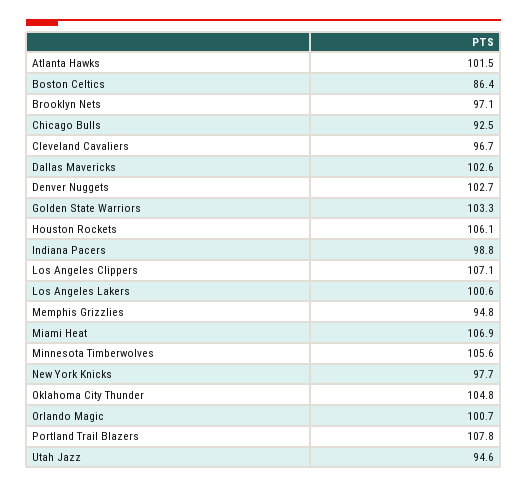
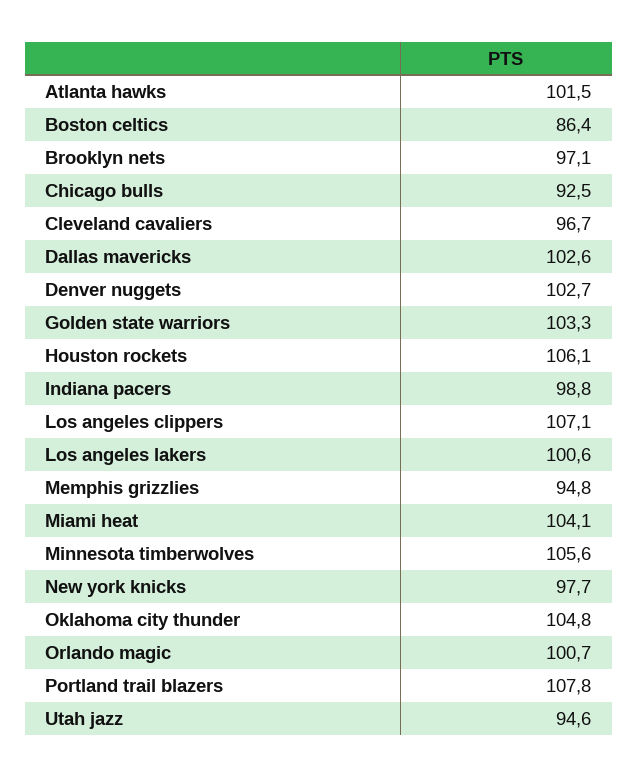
  {
    "Atlanta Hawks": 101.5,
    "Boston Celtics": 86.4,
    "Brooklyn Nets": 97.1,
    "Chicago Bulls": 92.5,
    "Cleveland Cavaliers": 96.7,
    "Dallas Mavericks": 102.6,
    "Denver Nuggets": 102.7,
    "Golden State Warriors": 103.3,
    "Houston Rockets": 106.1,
    "Indiana Pacers": 98.8,
    "Los Angeles Clippers": 107.1,
    "Los Angeles Lakers": 100.6,
    "Memphis Grizzlies": 94.8,
-   "Miami Heat": 106.9,
+   "Miami Heat": 104.1,
    "Minnesota Timberwolves": 105.6,
    "New York Knicks": 97.7,
    "Oklahoma City Thunder": 104.8,
    "Orlando Magic": 100.7,
    "Portland Trail Blazers": 107.8,
    "Utah Jazz": 94.6
  }

